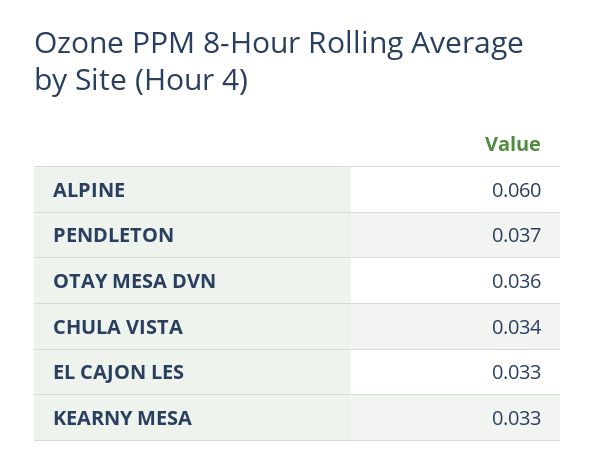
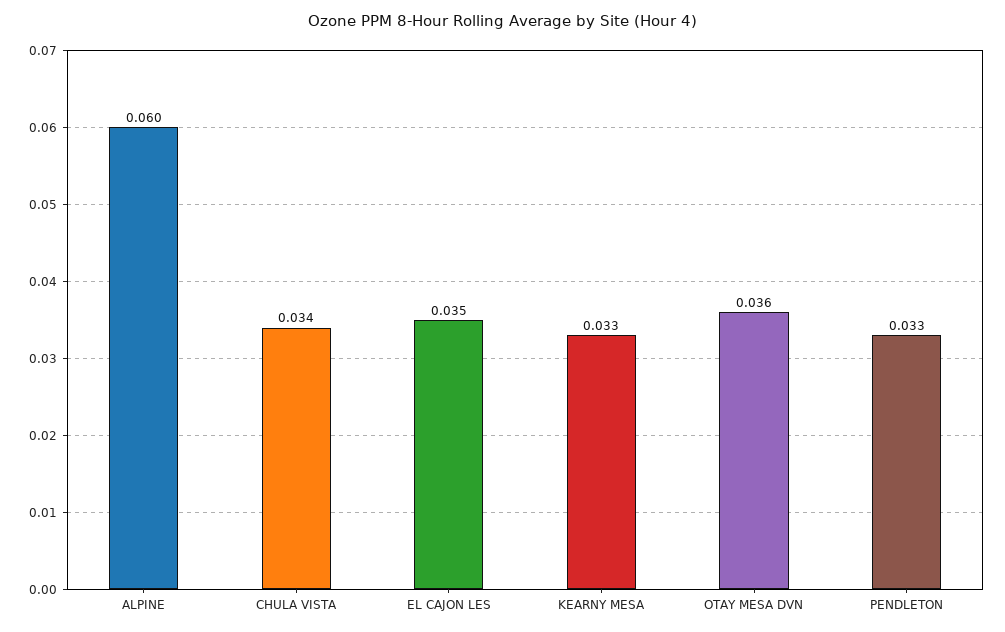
  {
    "ALPINE": 0.06,
-   "PENDLETON": 0.037,
+   "PENDLETON": 0.033,
    "OTAY MESA DVN": 0.036,
    "CHULA VISTA": 0.034,
-   "EL CAJON LES": 0.033,
+   "EL CAJON LES": 0.035,
    "KEARNY MESA": 0.033
  }

